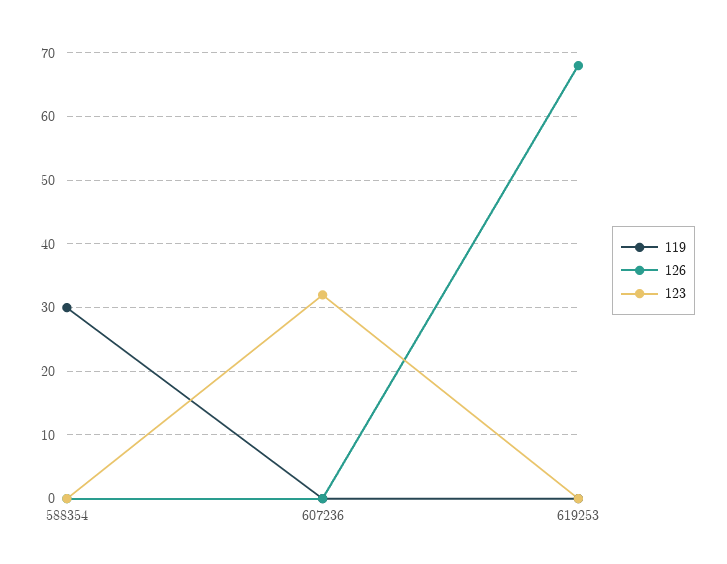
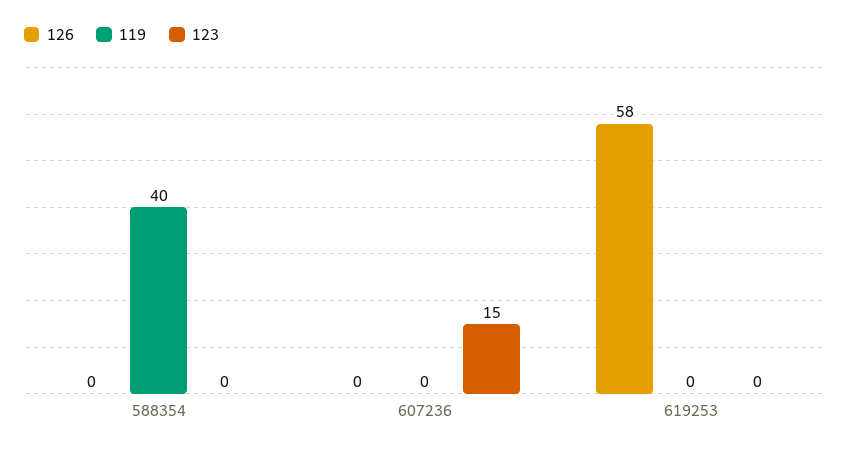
  {
    "119": {
-     "588354": 30,
+     "588354": 40,
      "607236": 0,
      "619253": 0
    },
    "126": {
      "588354": 0,
      "607236": 0,
-     "619253": 68
+     "619253": 58
    },
    "123": {
      "588354": 0,
-     "607236": 32,
+     "607236": 15,
      "619253": 0
    }
  }

